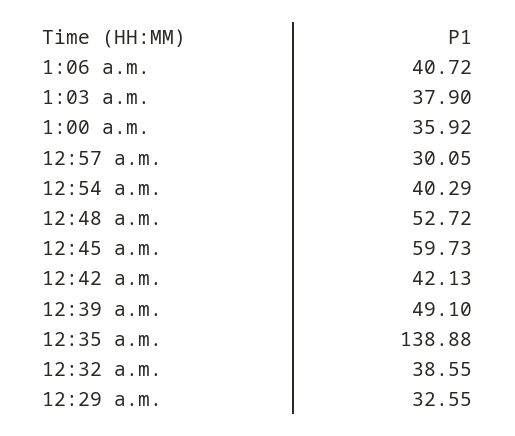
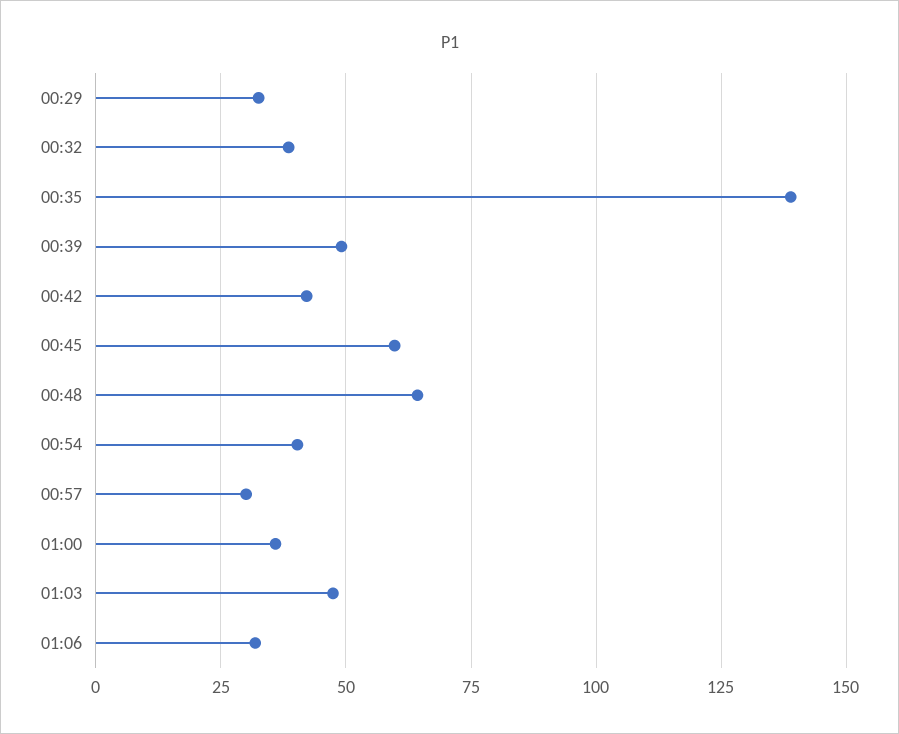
  {
-   "1:06 a.m.": 40.72,
+   "1:06 a.m.": 32.5,
-   "1:03 a.m.": 37.9,
+   "1:03 a.m.": 47.5,
    "1:00 a.m.": 35.92,
    "12:57 a.m.": 30.05,
    "12:54 a.m.": 40.29,
-   "12:48 a.m.": 52.72,
+   "12:48 a.m.": 65,
    "12:45 a.m.": 59.73,
    "12:42 a.m.": 42.13,
    "12:39 a.m.": 49.1,
    "12:35 a.m.": 138.88,
    "12:32 a.m.": 38.55,
    "12:29 a.m.": 32.55
  }

